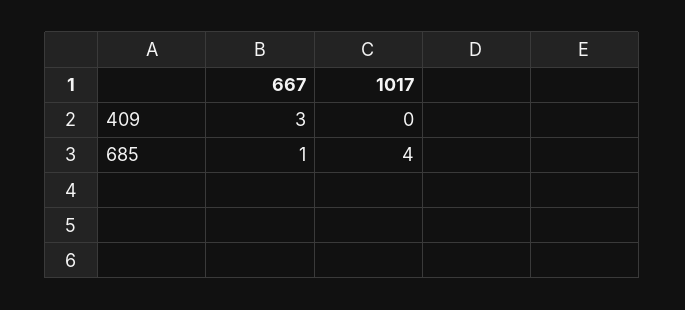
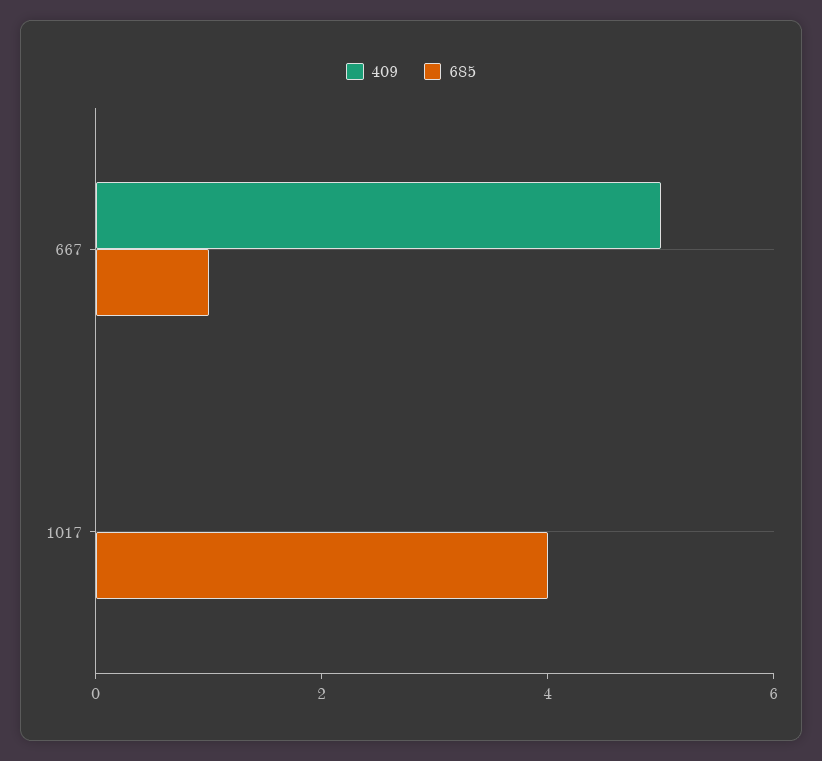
  {
    "409": {
-     "667": 3,
+     "667": 5,
      "1017": 0
    },
    "685": {
      "667": 1,
      "1017": 4
    }
  }

